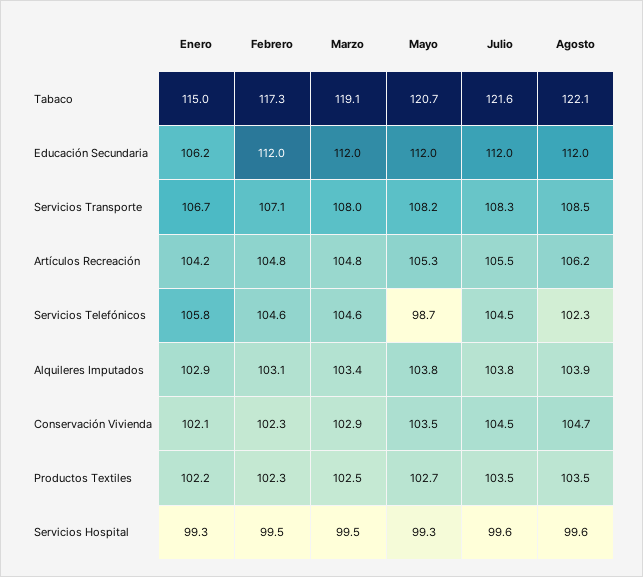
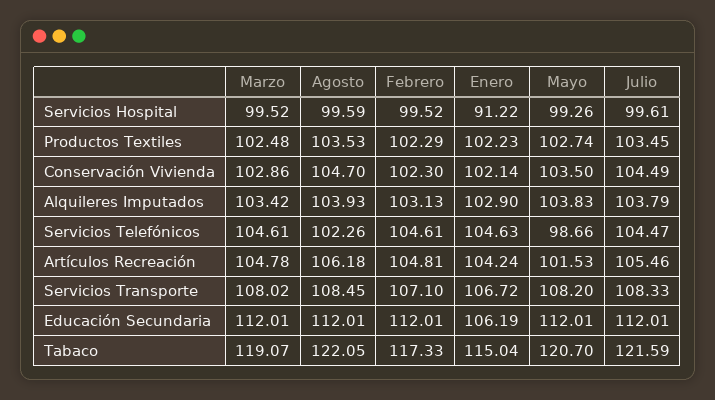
  {
    "Enero": {
      "Tabaco": 115.04,
      "Educación Secundaria": 106.19,
      "Servicios Transporte": 106.72,
      "Artículos Recreación": 104.24,
-     "Servicios Telefónicos": 105.8,
+     "Servicios Telefónicos": 104.63,
      "Alquileres Imputados": 102.9,
      "Conservación Vivienda": 102.14,
      "Productos Textiles": 102.23,
-     "Servicios Hospital": 99.3
+     "Servicios Hospital": 91.22
    },
    "Febrero": {
      "Tabaco": 117.33,
      "Educación Secundaria": 112.01,
      "Servicios Transporte": 107.1,
      "Artículos Recreación": 104.81,
      "Servicios Telefónicos": 104.61,
      "Alquileres Imputados": 103.13,
      "Conservación Vivienda": 102.3,
      "Productos Textiles": 102.29,
      "Servicios Hospital": 99.52
    },
    "Marzo": {
      "Tabaco": 119.07,
      "Educación Secundaria": 112.01,
      "Servicios Transporte": 108.02,
      "Artículos Recreación": 104.78,
      "Servicios Telefónicos": 104.61,
      "Alquileres Imputados": 103.42,
      "Conservación Vivienda": 102.86,
      "Productos Textiles": 102.48,
      "Servicios Hospital": 99.52
    },
    "Mayo": {
      "Tabaco": 120.7,
      "Educación Secundaria": 112.01,
      "Servicios Transporte": 108.2,
-     "Artículos Recreación": 105.3,
+     "Artículos Recreación": 101.53,
      "Servicios Telefónicos": 98.66,
      "Alquileres Imputados": 103.83,
      "Conservación Vivienda": 103.5,
      "Productos Textiles": 102.74,
      "Servicios Hospital": 99.26
    },
    "Julio": {
      "Tabaco": 121.59,
      "Educación Secundaria": 112.01,
      "Servicios Transporte": 108.33,
      "Artículos Recreación": 105.46,
      "Servicios Telefónicos": 104.47,
      "Alquileres Imputados": 103.79,
      "Conservación Vivienda": 104.49,
      "Productos Textiles": 103.45,
      "Servicios Hospital": 99.61
    },
    "Agosto": {
      "Tabaco": 122.05,
      "Educación Secundaria": 112.01,
      "Servicios Transporte": 108.45,
      "Artículos Recreación": 106.18,
      "Servicios Telefónicos": 102.26,
      "Alquileres Imputados": 103.93,
      "Conservación Vivienda": 104.7,
      "Productos Textiles": 103.53,
      "Servicios Hospital": 99.59
    }
  }

